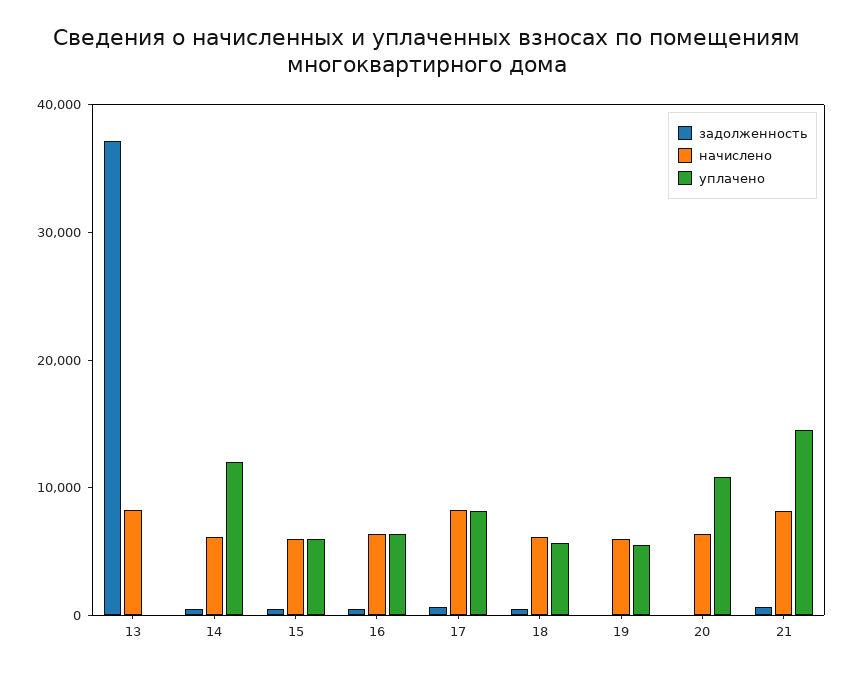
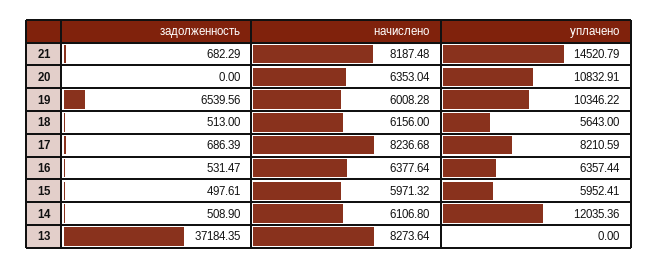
  {
    "задолженность": {
      "13": 37184.35,
      "14": 508.9,
      "15": 497.61,
      "16": 531.47,
      "17": 686.39,
      "18": 513,
-     "19": 0,
+     "19": 6539.56,
      "20": 0,
      "21": 682.29
    },
    "начислено": {
      "13": 8273.64,
      "14": 6106.8,
      "15": 5971.32,
      "16": 6377.64,
      "17": 8236.68,
      "18": 6156,
      "19": 6008.28,
      "20": 6353.04,
      "21": 8187.48
    },
    "уплачено": {
      "13": 0,
      "14": 12035.36,
      "15": 5952.41,
      "16": 6357.44,
      "17": 8210.59,
      "18": 5643,
-     "19": 6000,
+     "19": 10346.22,
      "20": 10832.91,
      "21": 14520.79
    }
  }

